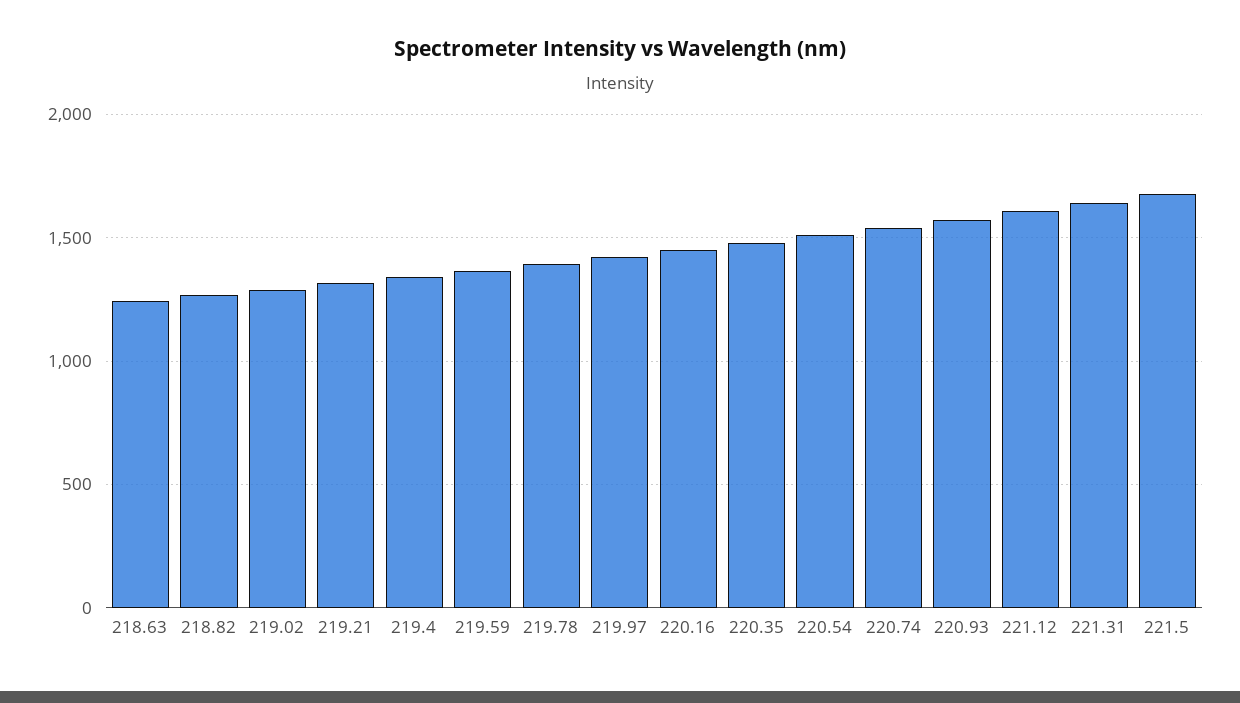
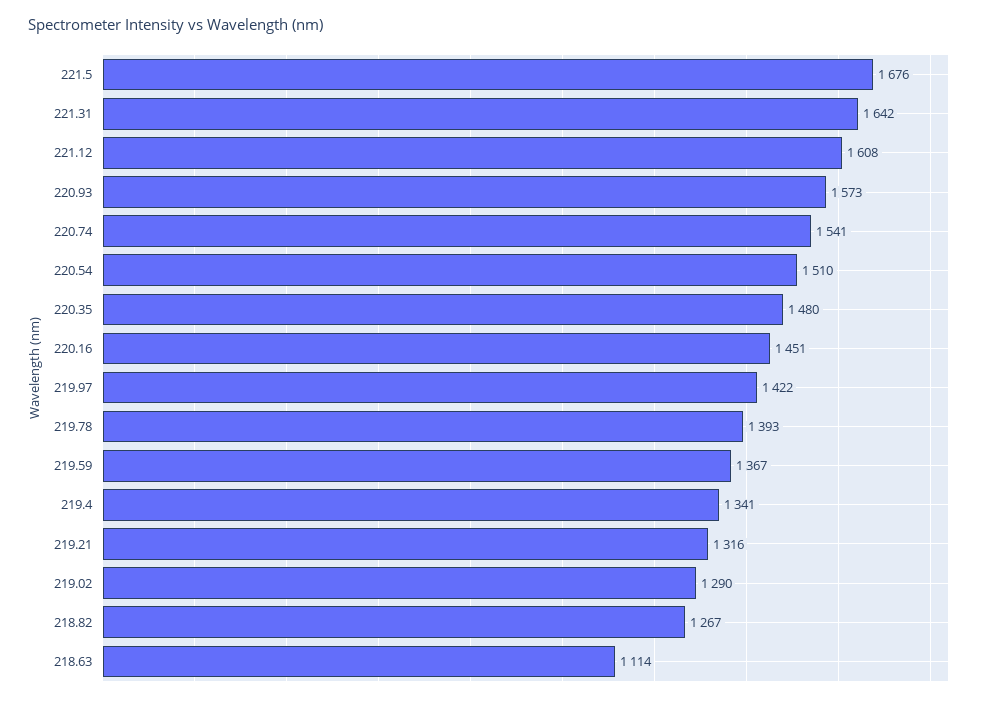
  {
-   "218.63": 1250,
+   "218.63": 1114,
    "218.82": 1267,
    "219.02": 1290,
    "219.21": 1316,
    "219.4": 1341,
    "219.59": 1367,
    "219.78": 1393,
    "219.97": 1422,
    "220.16": 1451,
    "220.35": 1480,
    "220.54": 1510,
    "220.74": 1541,
    "220.93": 1573,
    "221.12": 1608,
    "221.31": 1642,
    "221.5": 1676
  }

